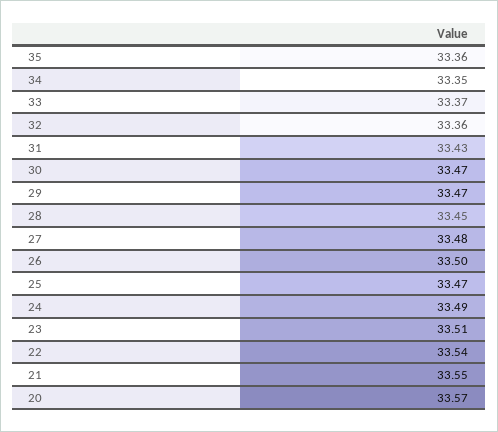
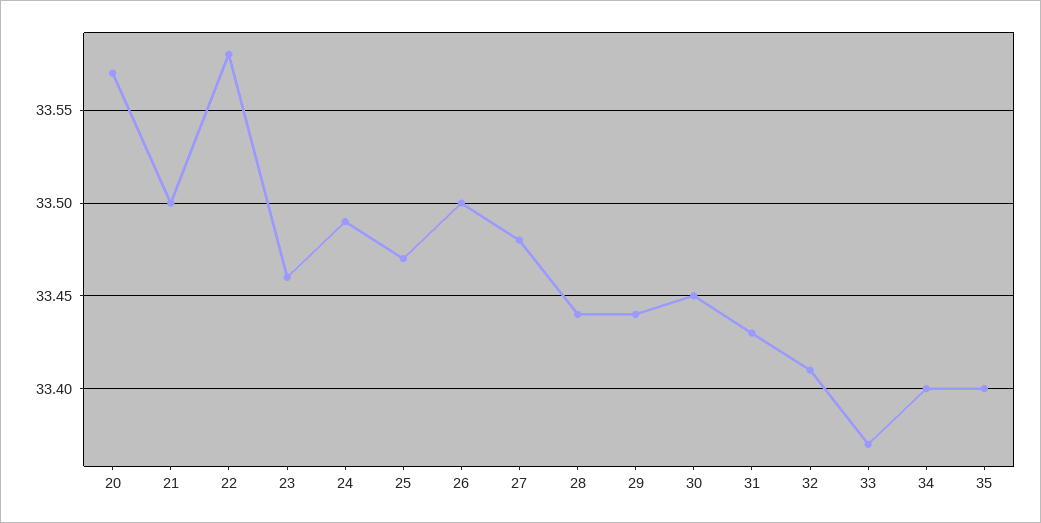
  {
-   "35": 33.36,
+   "35": 33.4,
-   "34": 33.35,
+   "34": 33.4,
    "33": 33.37,
-   "32": 33.36,
+   "32": 33.41,
    "31": 33.43,
-   "30": 33.47,
+   "30": 33.45,
-   "29": 33.47,
+   "29": 33.44,
-   "28": 33.45,
+   "28": 33.44,
    "27": 33.48,
    "26": 33.5,
    "25": 33.47,
    "24": 33.49,
-   "23": 33.51,
+   "23": 33.46,
-   "22": 33.54,
+   "22": 33.58,
-   "21": 33.55,
+   "21": 33.5,
    "20": 33.57
  }

